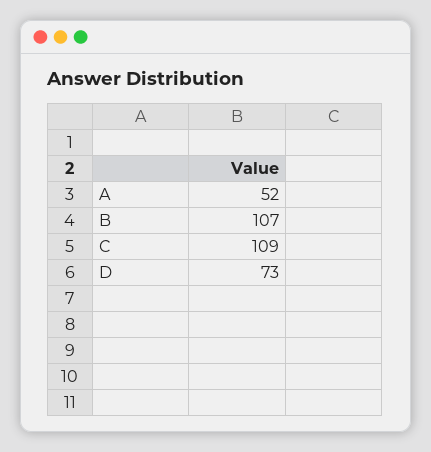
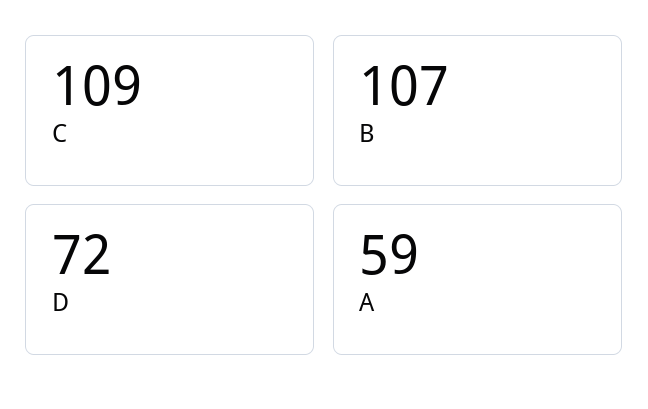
  {
-   "A": 52,
+   "A": 59,
    "B": 107,
    "C": 109,
-   "D": 73
+   "D": 72
  }

